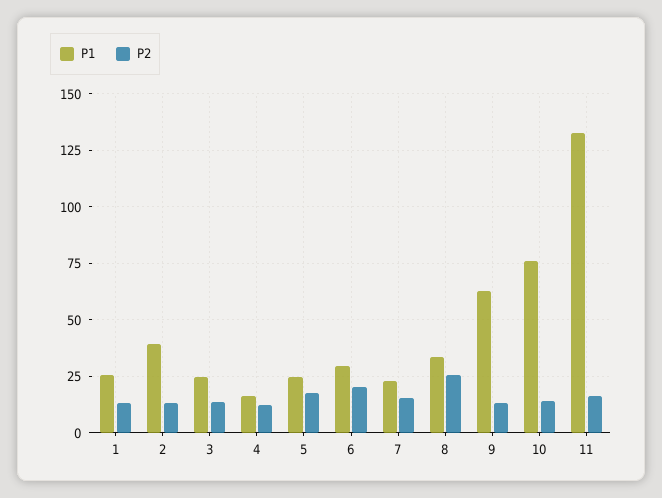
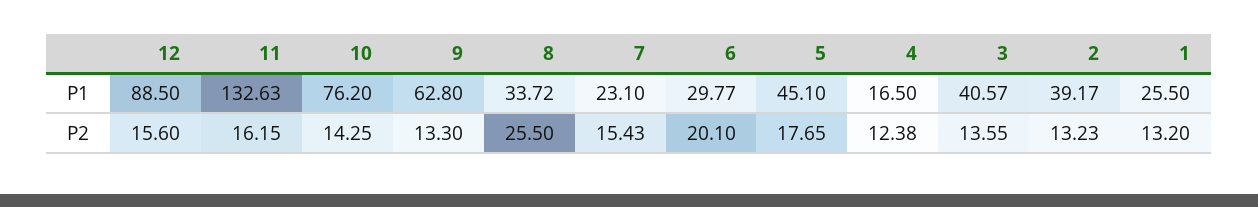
  {
    "P1": {
      "1": 25.5,
      "2": 39.17,
-     "3": 25,
+     "3": 40.57,
      "4": 16.5,
-     "5": 25,
+     "5": 45.1,
      "6": 29.77,
      "7": 23.1,
      "8": 33.72,
      "9": 62.8,
      "10": 76.2,
-     "11": 132.63
+     "11": 132.63,
+     "12": 88.5
    },
    "P2": {
      "1": 13.2,
      "2": 13.23,
      "3": 13.55,
      "4": 12.38,
      "5": 17.65,
      "6": 20.1,
      "7": 15.43,
      "8": 25.5,
      "9": 13.3,
      "10": 14.25,
-     "11": 16.15
+     "11": 16.15,
+     "12": 15.6
    }
  }

